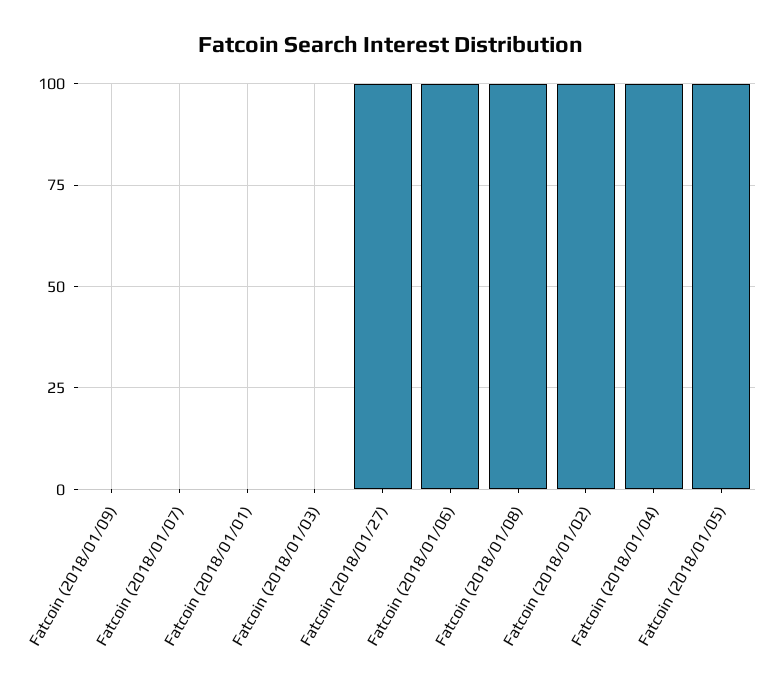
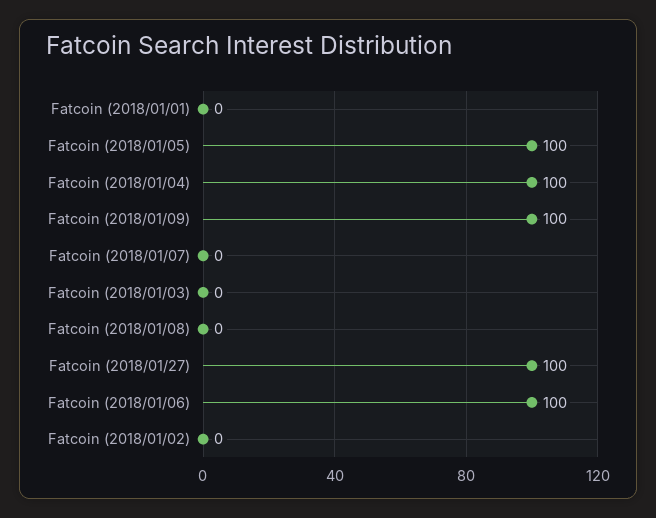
  {
-   "Fatcoin (2018/01/09)": 0,
+   "Fatcoin (2018/01/09)": 100,
    "Fatcoin (2018/01/07)": 0,
    "Fatcoin (2018/01/01)": 0,
    "Fatcoin (2018/01/03)": 0,
    "Fatcoin (2018/01/27)": 100,
    "Fatcoin (2018/01/06)": 100,
-   "Fatcoin (2018/01/08)": 100,
+   "Fatcoin (2018/01/08)": 0,
-   "Fatcoin (2018/01/02)": 100,
+   "Fatcoin (2018/01/02)": 0,
    "Fatcoin (2018/01/04)": 100,
    "Fatcoin (2018/01/05)": 100
  }

